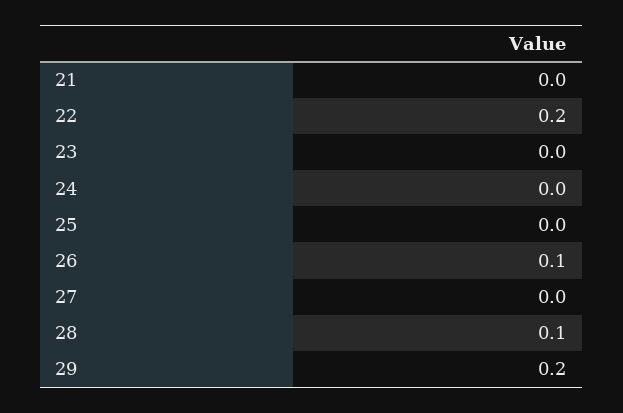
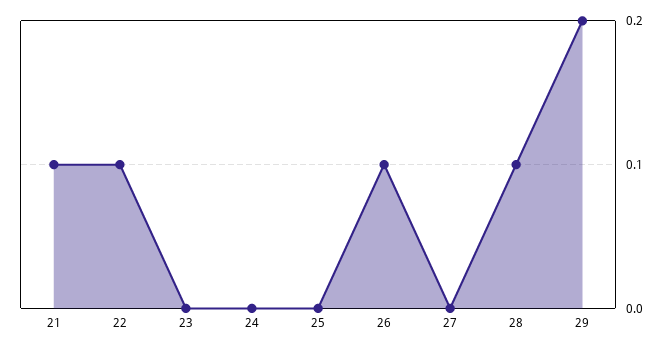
  {
-   "21": 0,
+   "21": 0.1,
-   "22": 0.2,
+   "22": 0.1,
    "23": 0,
    "24": 0,
    "25": 0,
    "26": 0.1,
    "27": 0,
    "28": 0.1,
    "29": 0.2
  }

